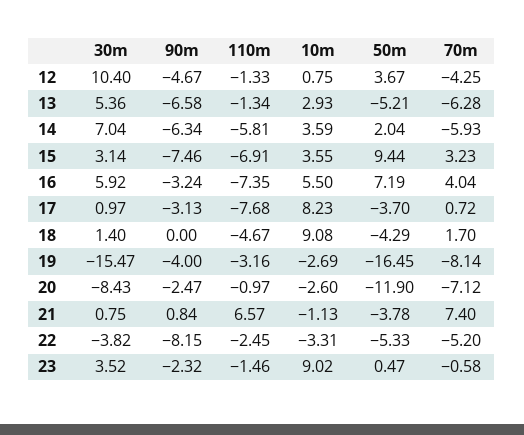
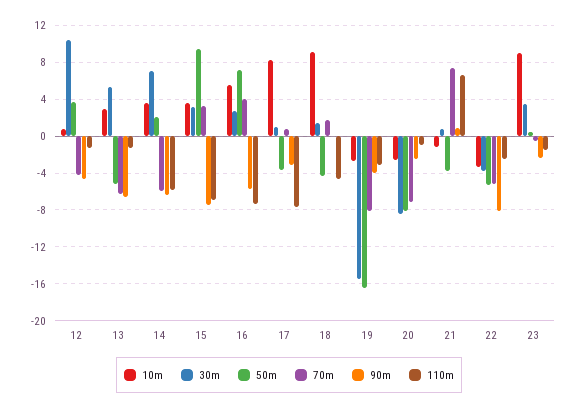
  {
    "30m": {
      "12": 10.4,
      "13": 5.36,
      "14": 7.04,
      "15": 3.14,
-     "16": 5.92,
+     "16": 3,
      "17": 0.97,
      "18": 1.4,
      "19": -15.47,
      "20": -8.43,
      "21": 0.75,
      "22": -3.82,
      "23": 3.52
    },
    "90m": {
      "12": -4.67,
      "13": -6.58,
      "14": -6.34,
      "15": -7.46,
-     "16": -3.24,
+     "16": -6,
      "17": -3.13,
      "18": 0,
      "19": -4,
      "20": -2.47,
      "21": 0.84,
      "22": -8.15,
      "23": -2.32
    },
    "110m": {
      "12": -1.33,
      "13": -1.34,
      "14": -5.81,
      "15": -6.91,
      "16": -7.35,
      "17": -7.68,
      "18": -4.67,
      "19": -3.16,
      "20": -0.97,
      "21": 6.57,
      "22": -2.45,
      "23": -1.46
    },
    "10m": {
      "12": 0.75,
      "13": 2.93,
      "14": 3.59,
      "15": 3.55,
      "16": 5.5,
      "17": 8.23,
      "18": 9.08,
      "19": -2.69,
      "20": -2.6,
      "21": -1.13,
      "22": -3.31,
      "23": 9.02
    },
    "50m": {
      "12": 3.67,
      "13": -5.21,
      "14": 2.04,
      "15": 9.44,
      "16": 7.19,
      "17": -3.7,
      "18": -4.29,
      "19": -16.45,
-     "20": -11.9,
+     "20": -8,
      "21": -3.78,
      "22": -5.33,
      "23": 0.47
    },
    "70m": {
      "12": -4.25,
      "13": -6.28,
      "14": -5.93,
      "15": 3.23,
      "16": 4.04,
      "17": 0.72,
      "18": 1.7,
      "19": -8.14,
      "20": -7.12,
      "21": 7.4,
      "22": -5.2,
      "23": -0.58
    }
  }

